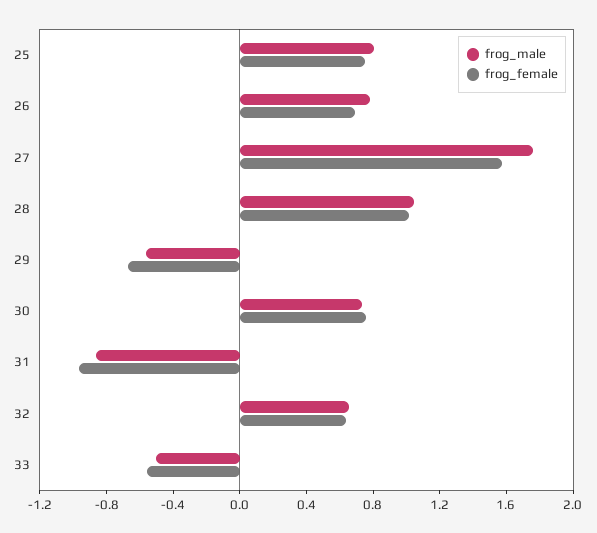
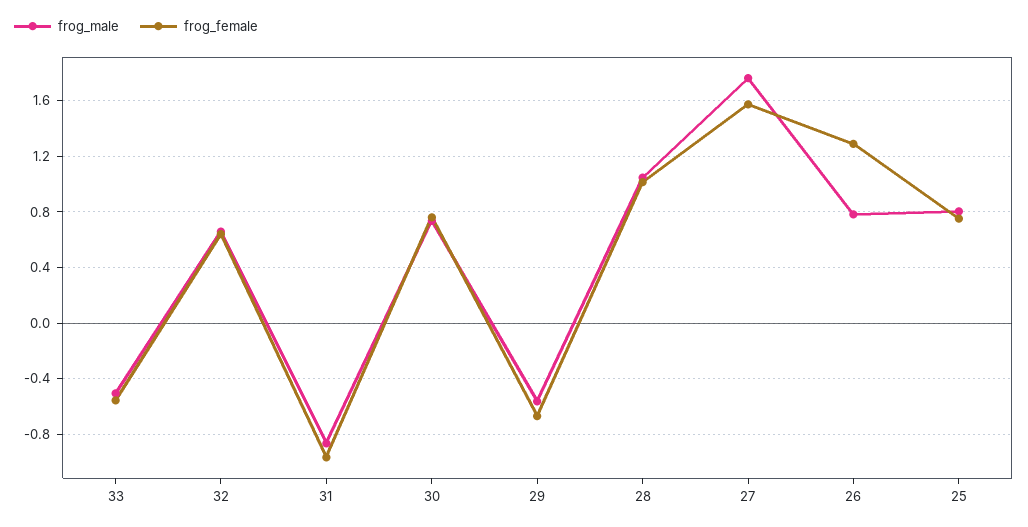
  {
    "frog_male": {
      "25": 0.8,
      "26": 0.8,
      "27": 1.75,
      "28": 1.05,
      "29": -0.55,
      "30": 0.75,
      "31": -0.85,
      "32": 0.65,
      "33": -0.5
    },
    "frog_female": {
      "25": 0.75,
-     "26": 0.7,
+     "26": 1.3,
      "27": 1.55,
      "28": 1,
      "29": -0.65,
      "30": 0.75,
      "31": -0.95,
      "32": 0.65,
      "33": -0.55
    }
  }

